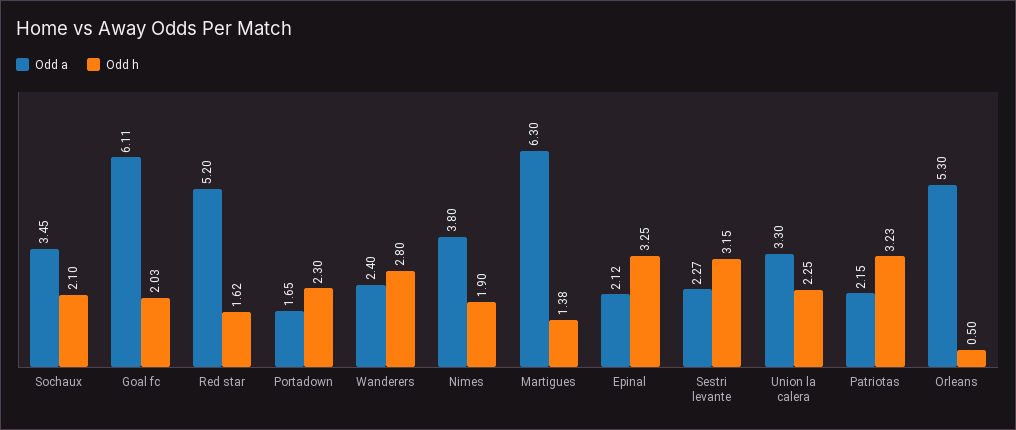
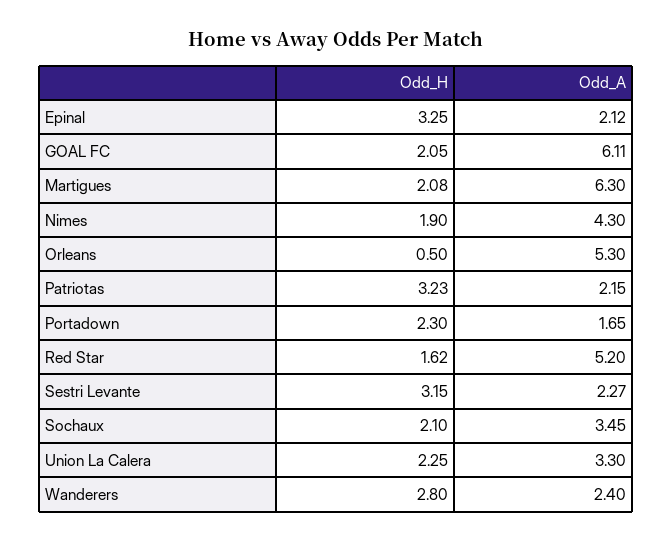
  {
    "Odd a": {
      "Sochaux": 3.45,
      "Goal fc": 6.11,
      "Red star": 5.2,
      "Portadown": 1.65,
      "Wanderers": 2.4,
-     "Nimes": 3.8,
+     "Nimes": 4.3,
      "Martigues": 6.3,
      "Epinal": 2.12,
      "Sestri levante": 2.27,
      "Union la calera": 3.3,
      "Patriotas": 2.15,
      "Orleans": 5.3
    },
    "Odd h": {
      "Sochaux": 2.1,
-     "Goal fc": 2.03,
+     "Goal fc": 2.05,
      "Red star": 1.62,
      "Portadown": 2.3,
      "Wanderers": 2.8,
      "Nimes": 1.9,
-     "Martigues": 1.38,
+     "Martigues": 2.08,
      "Epinal": 3.25,
      "Sestri levante": 3.15,
      "Union la calera": 2.25,
      "Patriotas": 3.23,
      "Orleans": 0.5
    }
  }

